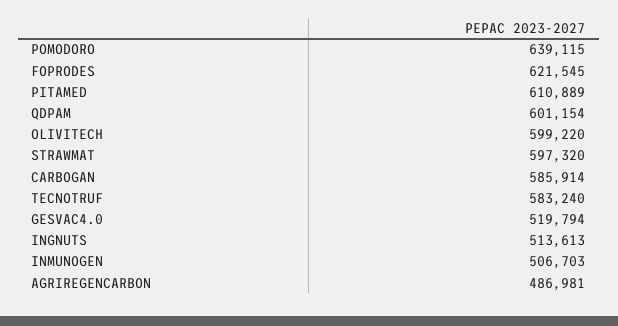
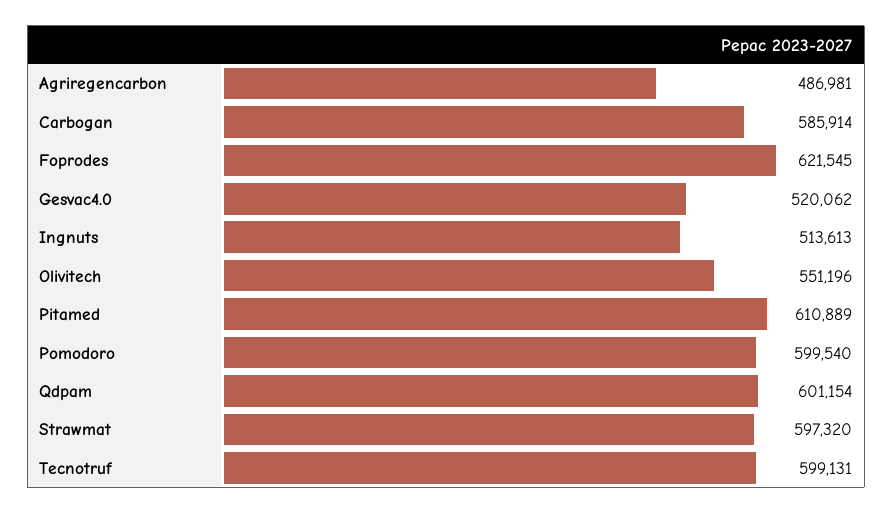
  {
-   "POMODORO": 639115,
+   "POMODORO": 599540,
    "FOPRODES": 621545,
    "PITAMED": 610889,
    "QDPAM": 601154,
-   "OLIVITECH": 599220,
+   "OLIVITECH": 551196,
    "STRAWMAT": 597320,
    "CARBOGAN": 585914,
-   "TECNOTRUF": 583240,
+   "TECNOTRUF": 599131,
-   "GESVAC4.0": 519794,
+   "GESVAC4.0": 520062,
    "INGNUTS": 513613,
-   "INMUNOGEN": 506703,
    "AGRIREGENCARBON": 486981
  }

